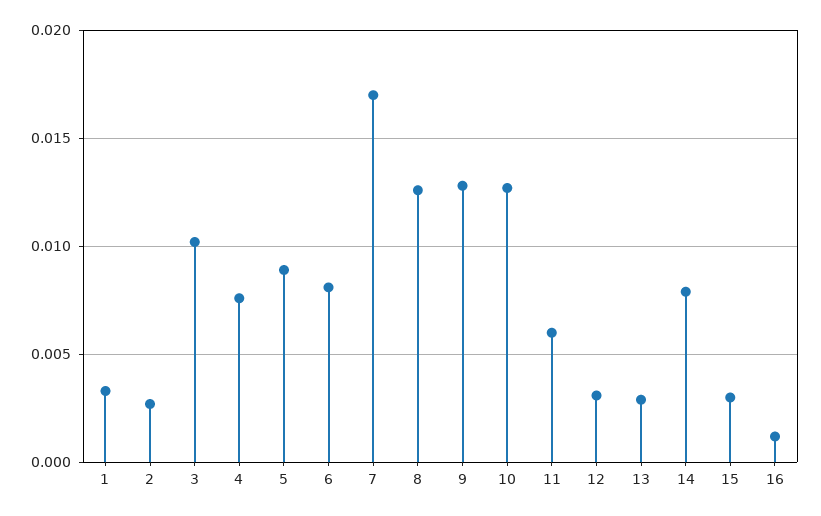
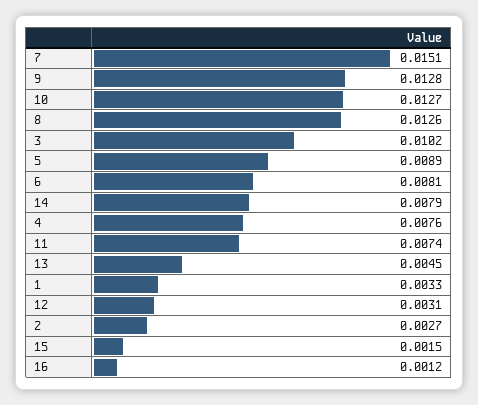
  {
    "1": 0.0033,
    "2": 0.0027,
    "3": 0.0102,
    "4": 0.0076,
    "5": 0.0089,
    "6": 0.0081,
-   "7": 0.017,
+   "7": 0.0151,
    "8": 0.0126,
    "9": 0.0128,
    "10": 0.0127,
-   "11": 0.006,
+   "11": 0.0074,
    "12": 0.0031,
-   "13": 0.003,
+   "13": 0.0045,
    "14": 0.0079,
-   "15": 0.003,
+   "15": 0.0015,
    "16": 0.0012
  }

